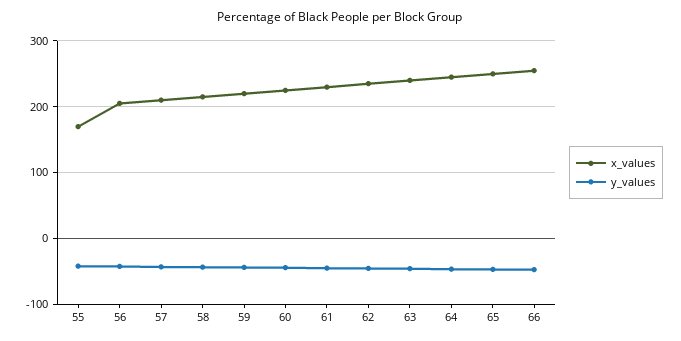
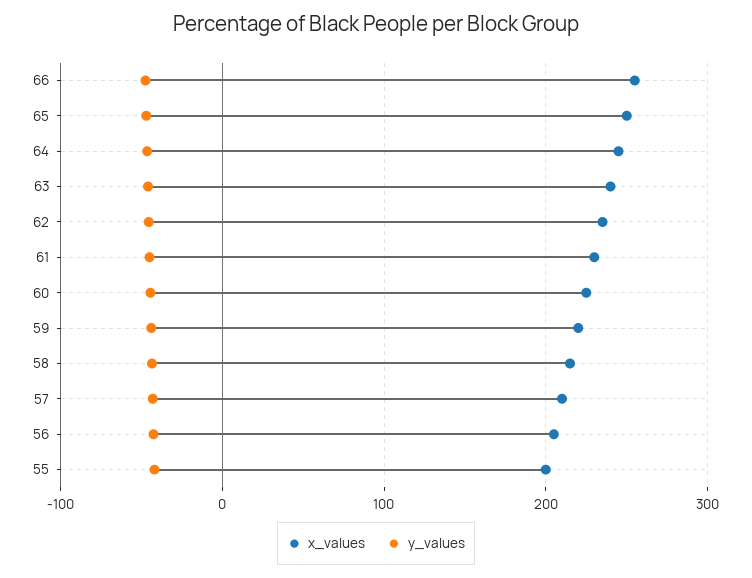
  {
    "x_values": {
-     "55": 170,
+     "55": 200,
      "56": 210,
      "57": 210,
      "58": 220,
      "59": 220,
      "60": 230,
      "61": 230,
      "62": 240,
      "63": 240,
      "64": 250,
      "65": 250,
      "66": 260
    },
    "y_values": {
      "55": -40,
      "56": -40,
      "57": -40,
      "58": -40,
      "59": -40,
      "60": -40,
      "61": -50,
      "62": -50,
      "63": -50,
      "64": -50,
      "65": -50,
      "66": -50
    }
  }

